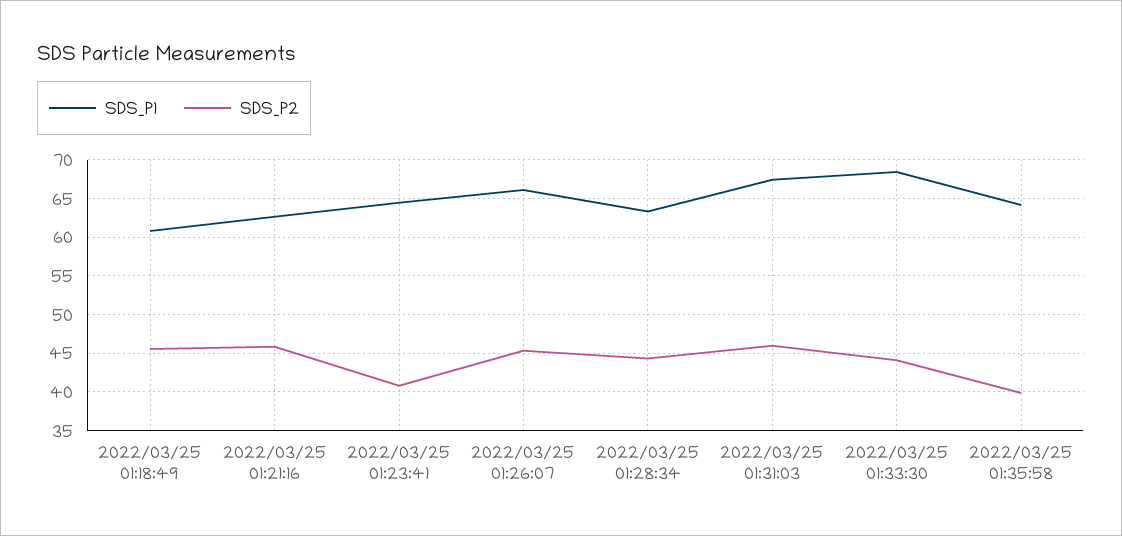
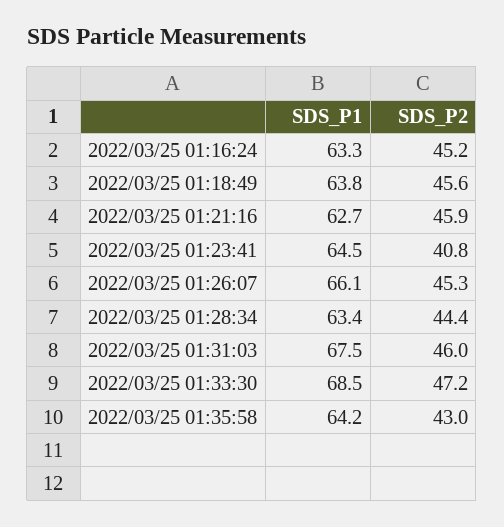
  {
    "SDS_P1": {
-     "2022/03/25 01:18:49": 61,
+     "2022/03/25 01:18:49": 63.8,
      "2022/03/25 01:21:16": 62.7,
      "2022/03/25 01:23:41": 64.5,
      "2022/03/25 01:26:07": 66.1,
      "2022/03/25 01:28:34": 63.4,
      "2022/03/25 01:31:03": 67.5,
      "2022/03/25 01:33:30": 68.5,
-     "2022/03/25 01:35:58": 64.2
+     "2022/03/25 01:35:58": 64.2,
+     "2022/03/25 01:16:24": 63.3
    },
    "SDS_P2": {
      "2022/03/25 01:18:49": 45.6,
      "2022/03/25 01:21:16": 45.9,
      "2022/03/25 01:23:41": 40.8,
      "2022/03/25 01:26:07": 45.3,
      "2022/03/25 01:28:34": 44.4,
      "2022/03/25 01:31:03": 46,
-     "2022/03/25 01:33:30": 44,
+     "2022/03/25 01:33:30": 47.2,
-     "2022/03/25 01:35:58": 40
+     "2022/03/25 01:35:58": 43,
+     "2022/03/25 01:16:24": 45.2
    }
  }

